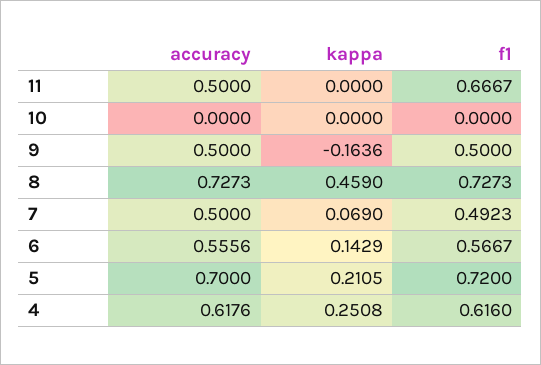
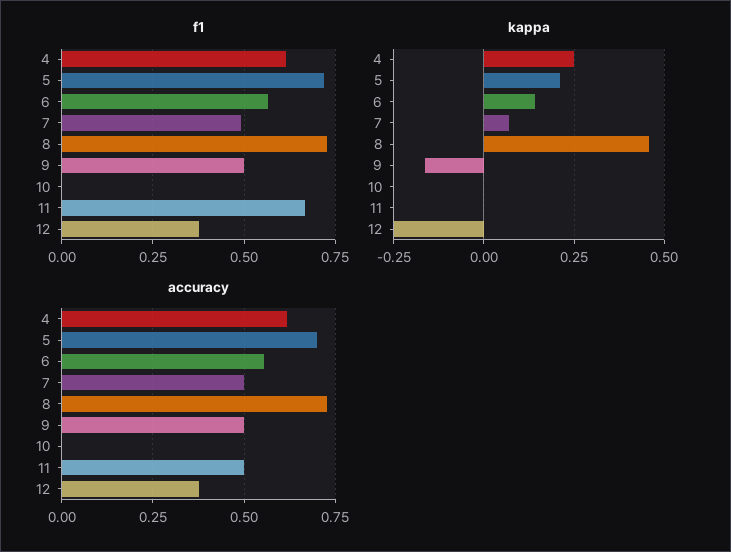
  {
    "accuracy": {
      "11": 0.5,
      "10": 0,
      "9": 0.5,
      "8": 0.7273,
      "7": 0.5,
      "6": 0.5556,
      "5": 0.7,
-     "4": 0.6176
+     "4": 0.6176,
+     "12": 0.375
    },
    "kappa": {
      "11": 0,
      "10": 0,
      "9": -0.1636,
      "8": 0.459,
      "7": 0.069,
      "6": 0.1429,
      "5": 0.2105,
-     "4": 0.2508
+     "4": 0.2508,
+     "12": -0.25
    },
    "f1": {
      "11": 0.6667,
      "10": 0,
      "9": 0.5,
      "8": 0.7273,
      "7": 0.4923,
      "6": 0.5667,
      "5": 0.72,
-     "4": 0.616
+     "4": 0.616,
+     "12": 0.375
    }
  }

